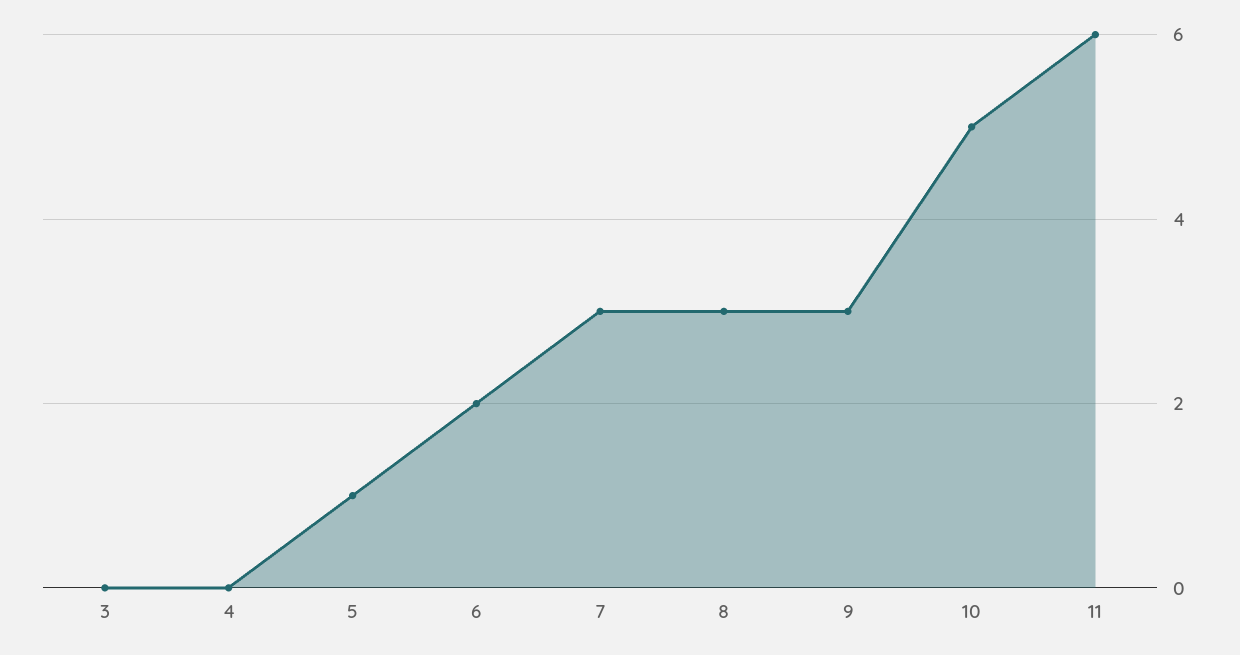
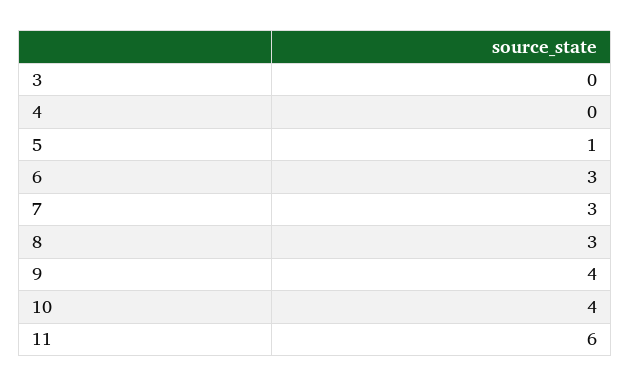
  {
    "3": 0,
    "4": 0,
    "5": 1,
-   "6": 2,
+   "6": 3,
    "7": 3,
    "8": 3,
-   "9": 3,
+   "9": 4,
-   "10": 5,
+   "10": 4,
    "11": 6
  }

